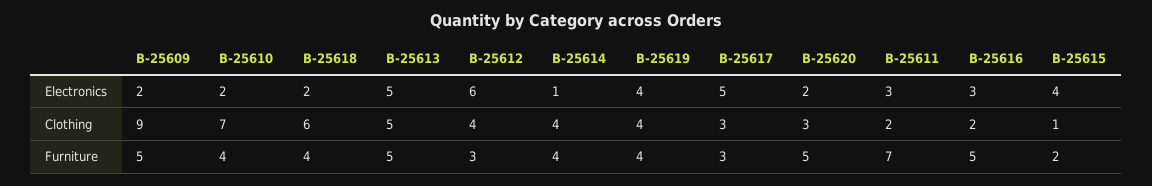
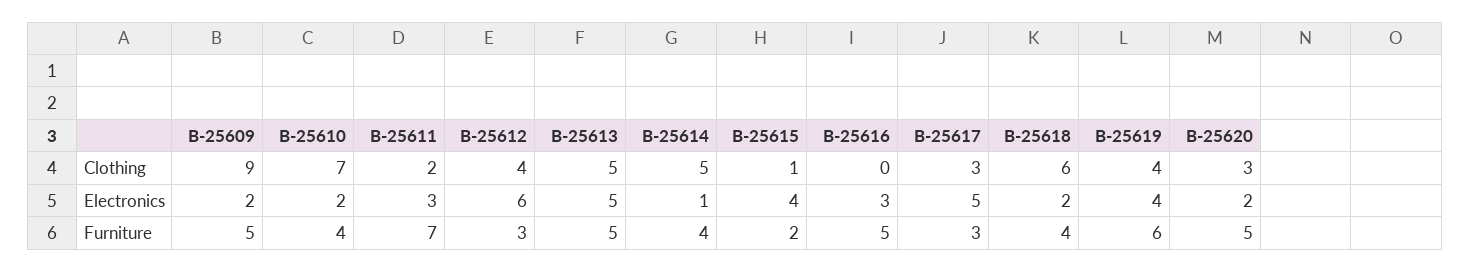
  {
    "B-25609": {
      "Electronics": 2,
      "Clothing": 9,
      "Furniture": 5
    },
    "B-25610": {
      "Electronics": 2,
      "Clothing": 7,
      "Furniture": 4
    },
    "B-25618": {
      "Electronics": 2,
      "Clothing": 6,
      "Furniture": 4
    },
    "B-25613": {
      "Electronics": 5,
      "Clothing": 5,
      "Furniture": 5
    },
    "B-25612": {
      "Electronics": 6,
      "Clothing": 4,
      "Furniture": 3
    },
    "B-25614": {
      "Electronics": 1,
-     "Clothing": 4,
+     "Clothing": 5,
      "Furniture": 4
    },
    "B-25619": {
      "Electronics": 4,
      "Clothing": 4,
-     "Furniture": 4
+     "Furniture": 6
    },
    "B-25617": {
      "Electronics": 5,
      "Clothing": 3,
      "Furniture": 3
    },
    "B-25620": {
      "Electronics": 2,
      "Clothing": 3,
      "Furniture": 5
    },
    "B-25611": {
      "Electronics": 3,
      "Clothing": 2,
      "Furniture": 7
    },
    "B-25616": {
      "Electronics": 3,
-     "Clothing": 2,
+     "Clothing": 0,
      "Furniture": 5
    },
    "B-25615": {
      "Electronics": 4,
      "Clothing": 1,
      "Furniture": 2
    }
  }

